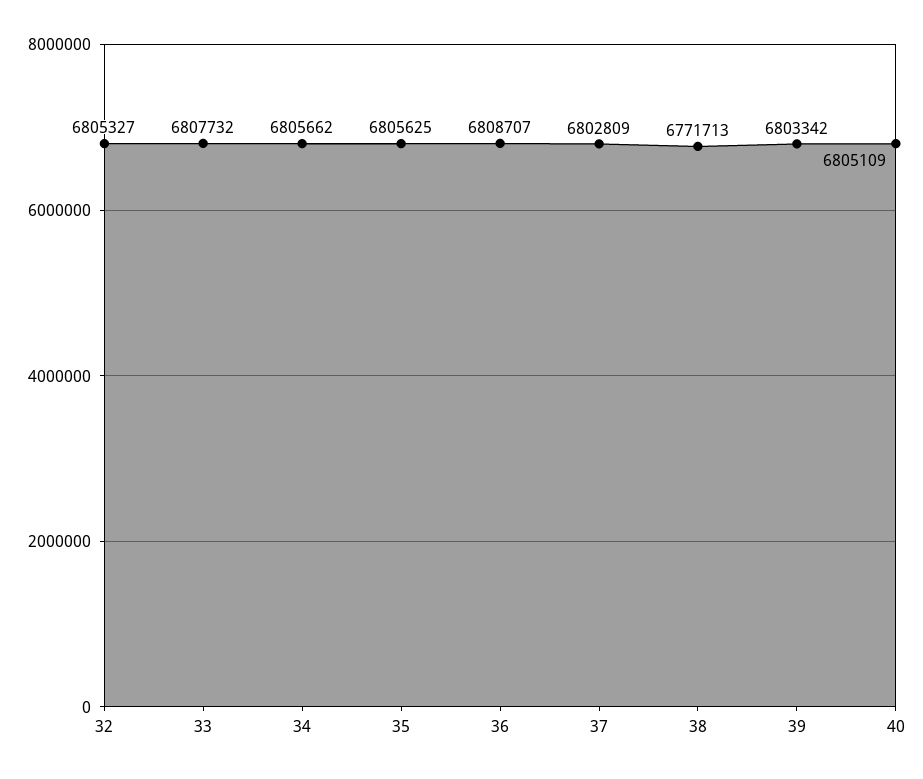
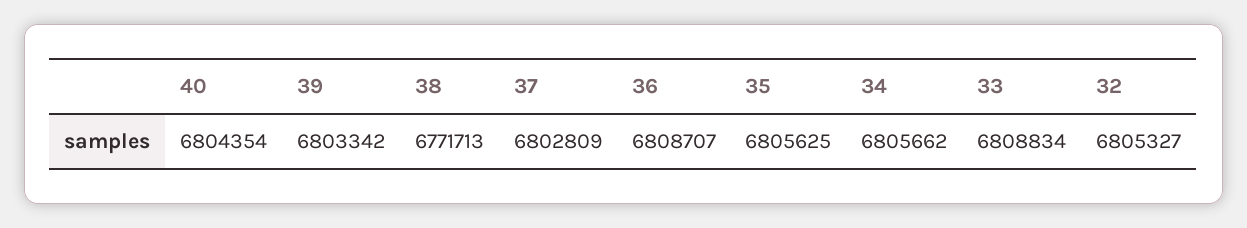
  {
    "32": 6805327,
-   "33": 6807732,
+   "33": 6808834,
    "34": 6805662,
    "35": 6805625,
    "36": 6808707,
    "37": 6802809,
    "38": 6771713,
    "39": 6803342,
-   "40": 6805109
+   "40": 6804354
  }

